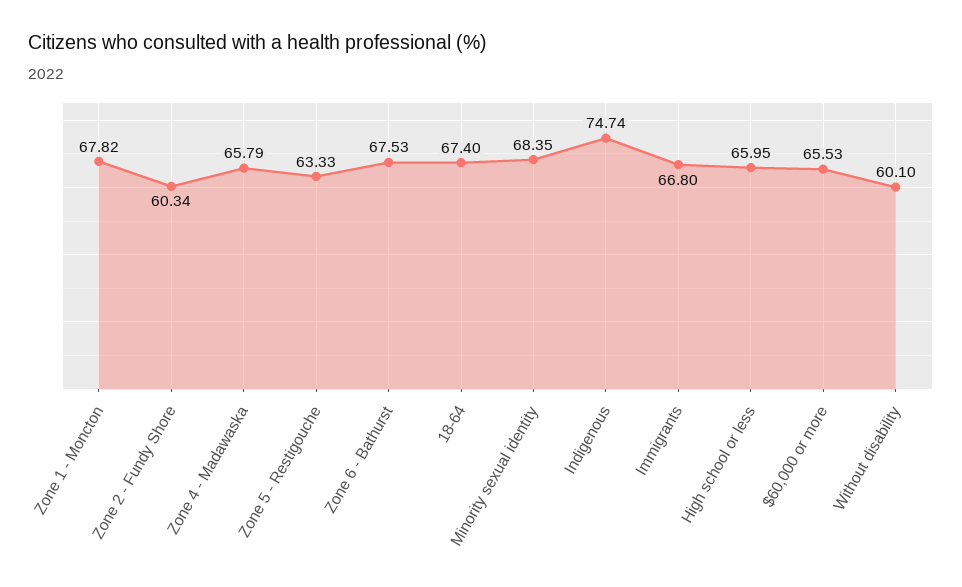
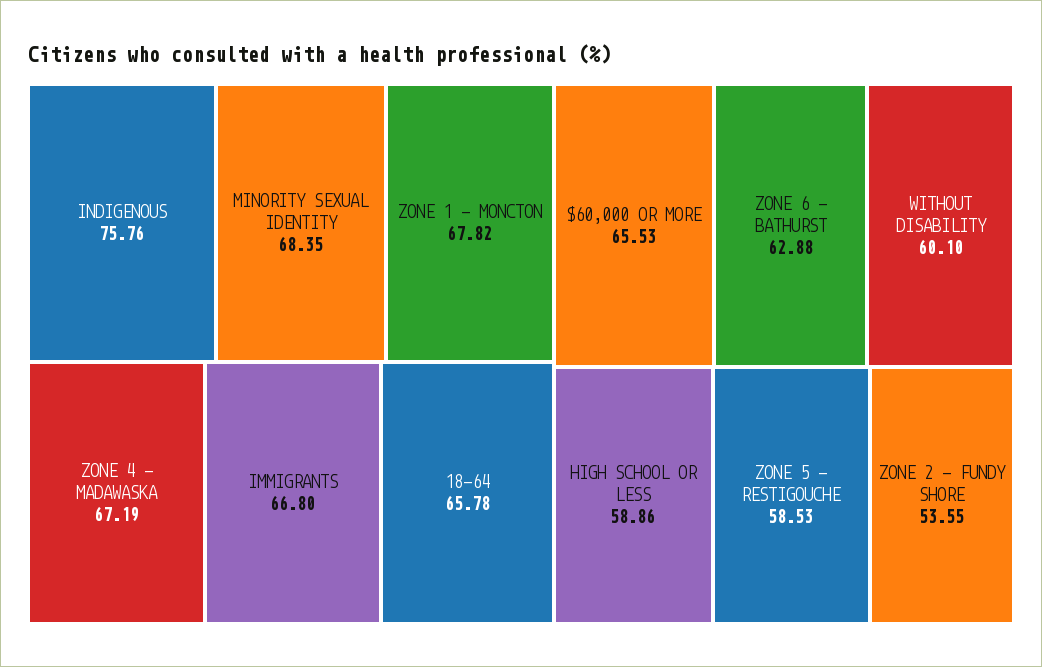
  {
    "Zone 1 - Moncton": 67.82,
-   "Zone 2 - Fundy Shore": 60.34,
+   "Zone 2 - Fundy Shore": 53.55,
-   "Zone 4 - Madawaska": 65.79,
+   "Zone 4 - Madawaska": 67.19,
-   "Zone 5 - Restigouche": 63.33,
+   "Zone 5 - Restigouche": 58.53,
-   "Zone 6 - Bathurst": 67.53,
+   "Zone 6 - Bathurst": 62.88,
-   "18-64": 67.4,
+   "18-64": 65.78,
    "Minority sexual identity": 68.35,
-   "Indigenous": 74.74,
+   "Indigenous": 75.76,
    "Immigrants": 66.8,
-   "High school or less": 65.95,
+   "High school or less": 58.86,
    "$60,000 or more": 65.53,
    "Without disability": 60.1
  }

